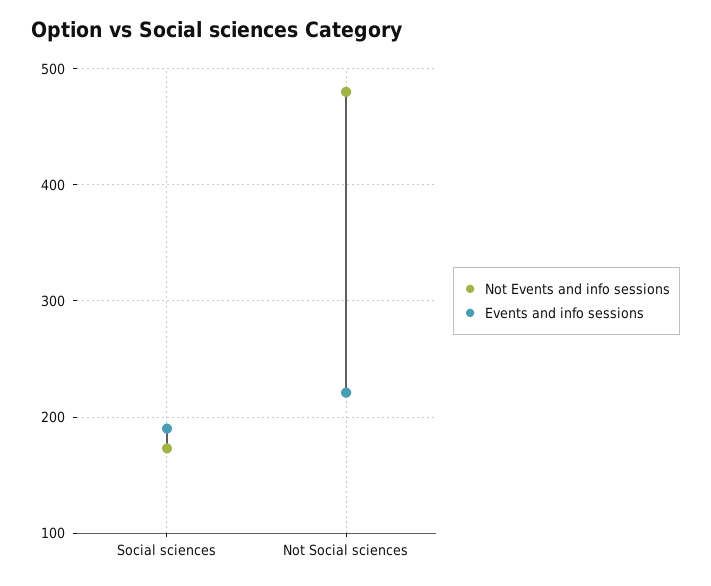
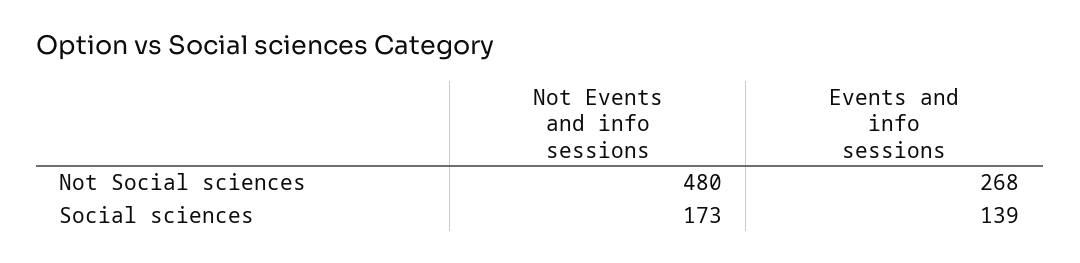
  {
    "Not Events and info sessions": {
      "Social sciences": 173,
      "Not Social sciences": 480
    },
    "Events and info sessions": {
-     "Social sciences": 190,
+     "Social sciences": 139,
-     "Not Social sciences": 220
+     "Not Social sciences": 268
    }
  }

